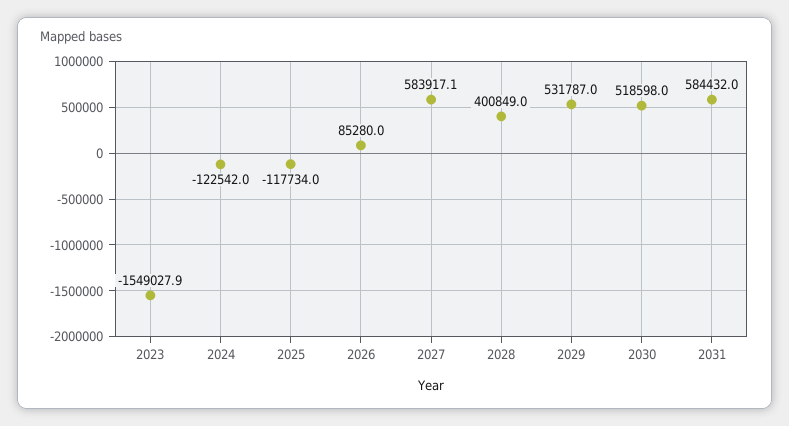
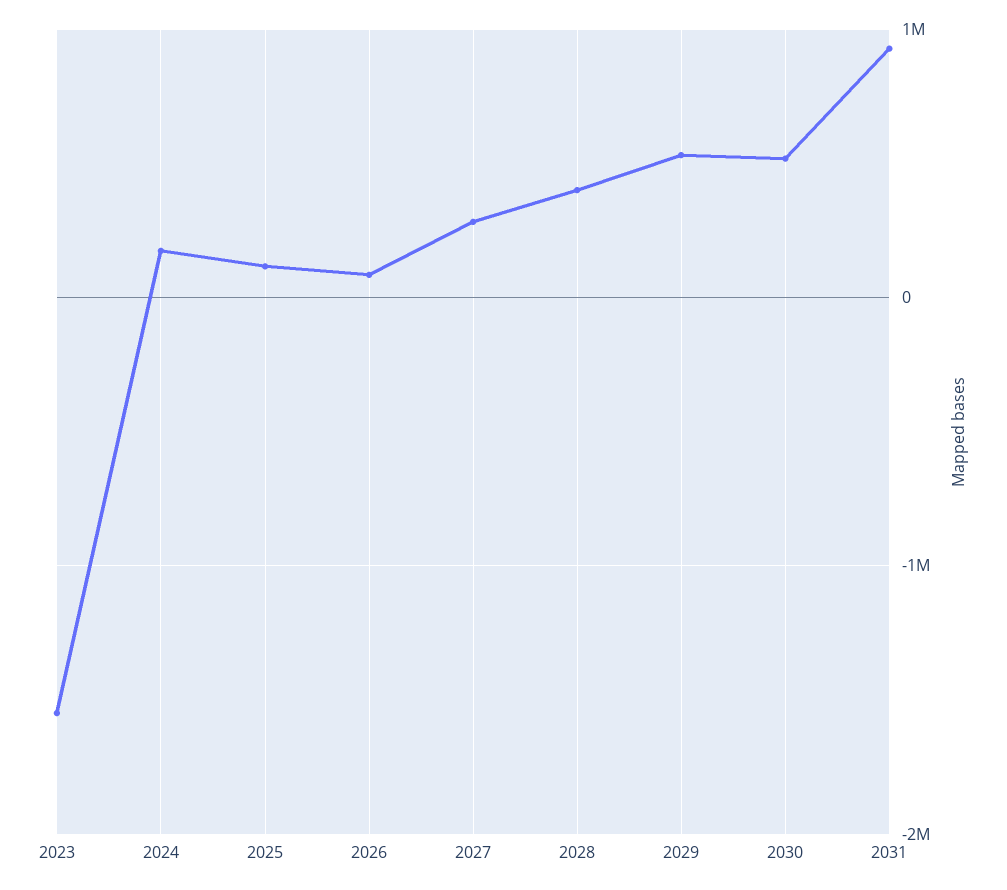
  {
    "2023": -1549027.9,
-   "2024": -122542,
+   "2024": 200000,
-   "2025": -117734,
+   "2025": 100000,
    "2026": 85280,
-   "2027": 583917.1,
+   "2027": 300000,
    "2028": 400849,
    "2029": 531787,
    "2030": 518598,
-   "2031": 584432
+   "2031": 900000
  }

